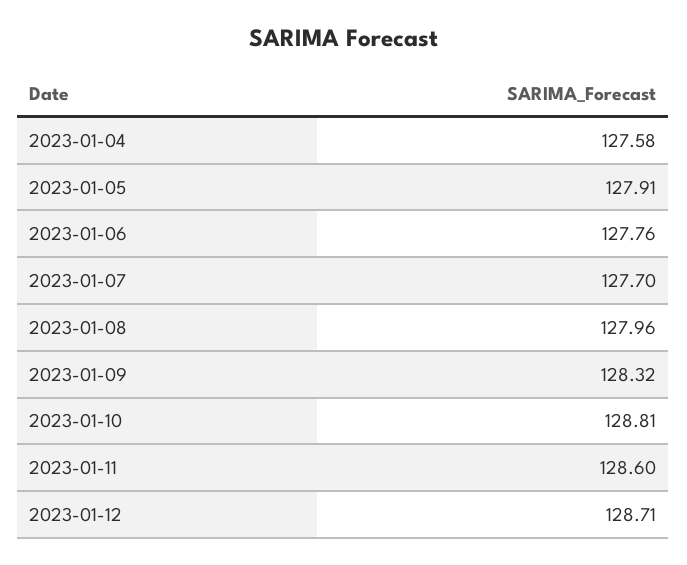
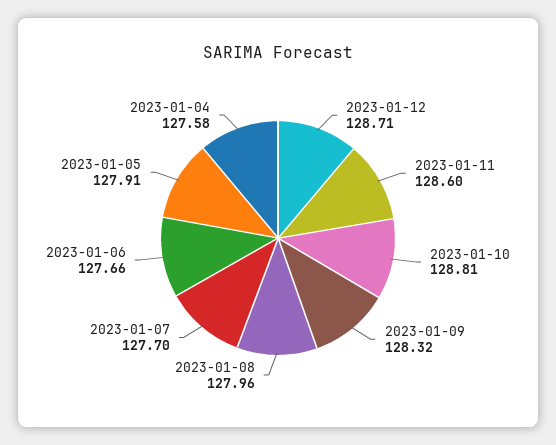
  {
    "2023-01-04": 127.58,
    "2023-01-05": 127.91,
-   "2023-01-06": 127.76,
+   "2023-01-06": 127.66,
    "2023-01-07": 127.7,
    "2023-01-08": 127.96,
    "2023-01-09": 128.32,
    "2023-01-10": 128.81,
    "2023-01-11": 128.6,
    "2023-01-12": 128.71
  }

